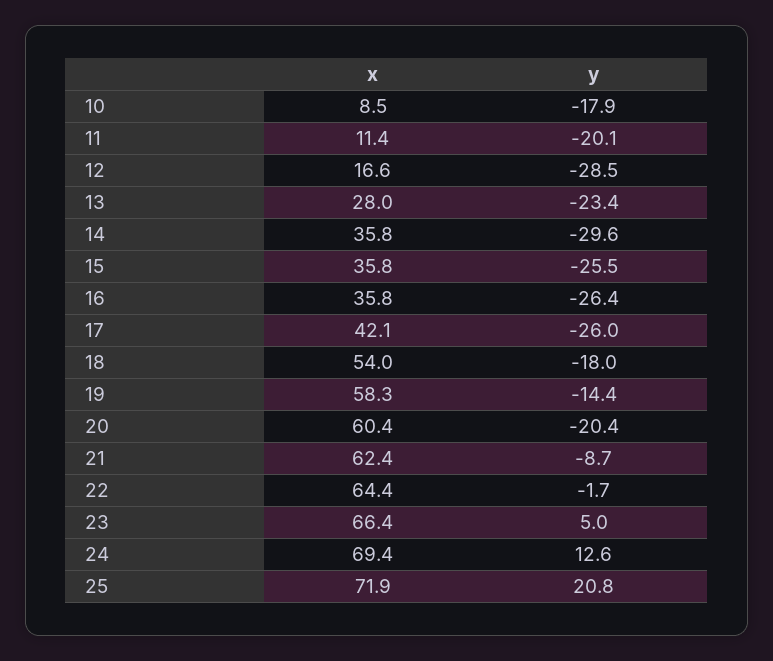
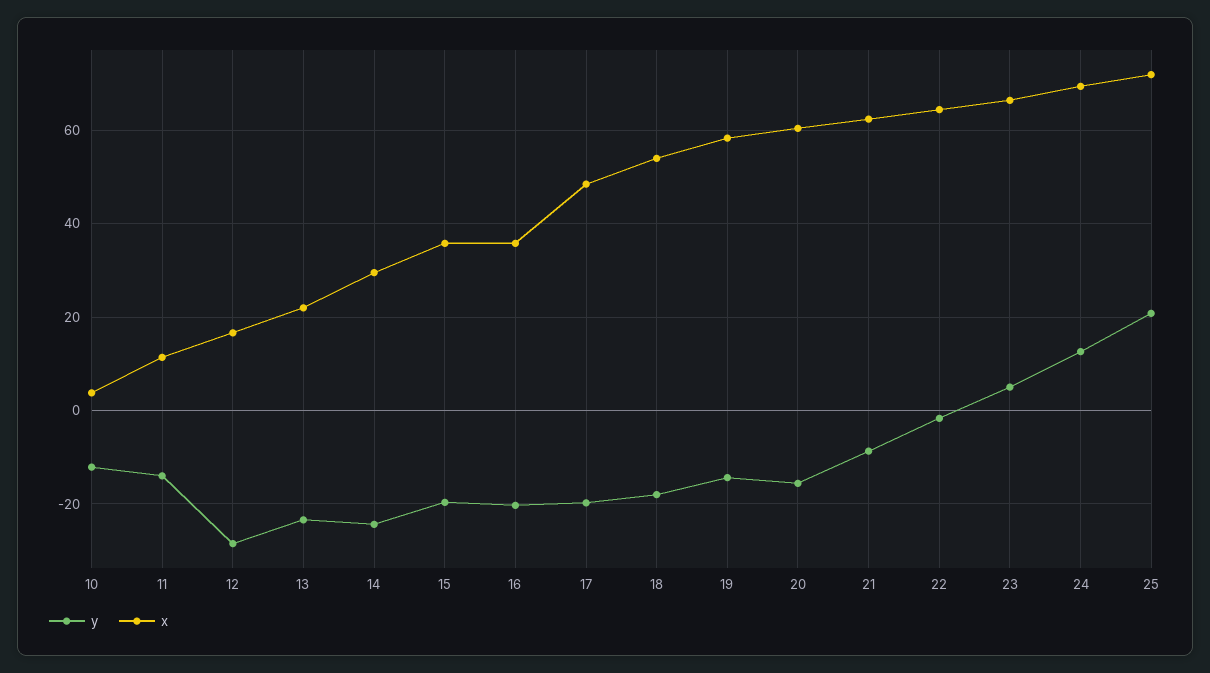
  {
    "x": {
-     "10": 8.5,
+     "10": 4,
      "11": 11.4,
      "12": 16.6,
-     "13": 28,
+     "13": 22,
-     "14": 35.8,
+     "14": 30,
      "15": 35.8,
      "16": 35.8,
-     "17": 42.1,
+     "17": 48,
      "18": 54,
      "19": 58.3,
      "20": 60.4,
      "21": 62.4,
      "22": 64.4,
      "23": 66.4,
      "24": 69.4,
      "25": 71.9
    },
    "y": {
-     "10": -17.9,
+     "10": -12,
-     "11": -20.1,
+     "11": -14,
      "12": -28.5,
      "13": -23.4,
-     "14": -29.6,
+     "14": -24,
-     "15": -25.5,
+     "15": -20,
-     "16": -26.4,
+     "16": -20,
-     "17": -26,
+     "17": -20,
      "18": -18,
      "19": -14.4,
-     "20": -20.4,
+     "20": -16,
      "21": -8.7,
      "22": -1.7,
      "23": 5,
      "24": 12.6,
      "25": 20.8
    }
  }

